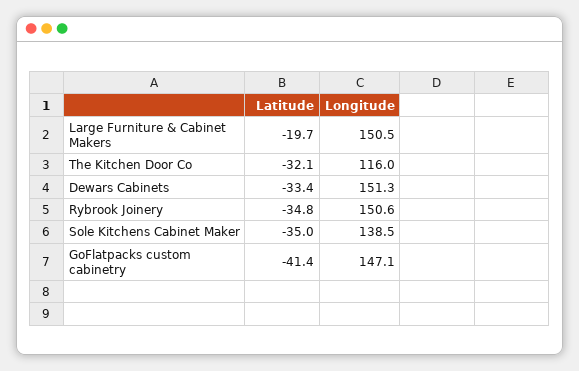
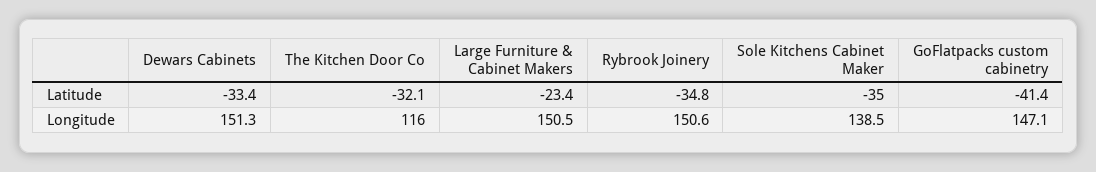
  {
    "Latitude": {
-     "Large Furniture & Cabinet Makers": -19.7,
+     "Large Furniture & Cabinet Makers": -23.4,
      "The Kitchen Door Co": -32.1,
      "Dewars Cabinets": -33.4,
      "Rybrook Joinery": -34.8,
      "Sole Kitchens Cabinet Maker": -35,
      "GoFlatpacks custom cabinetry": -41.4
    },
    "Longitude": {
      "Large Furniture & Cabinet Makers": 150.5,
      "The Kitchen Door Co": 116,
      "Dewars Cabinets": 151.3,
      "Rybrook Joinery": 150.6,
      "Sole Kitchens Cabinet Maker": 138.5,
      "GoFlatpacks custom cabinetry": 147.1
    }
  }

